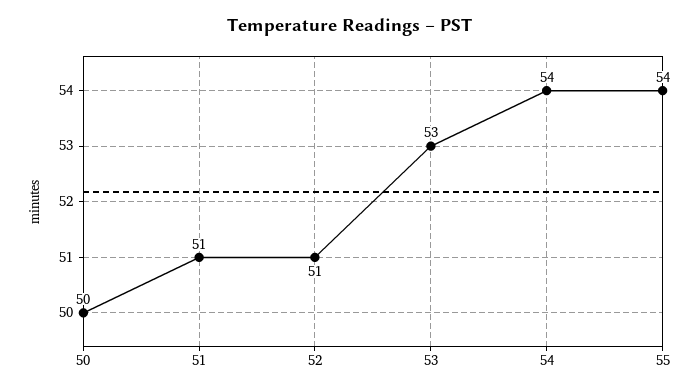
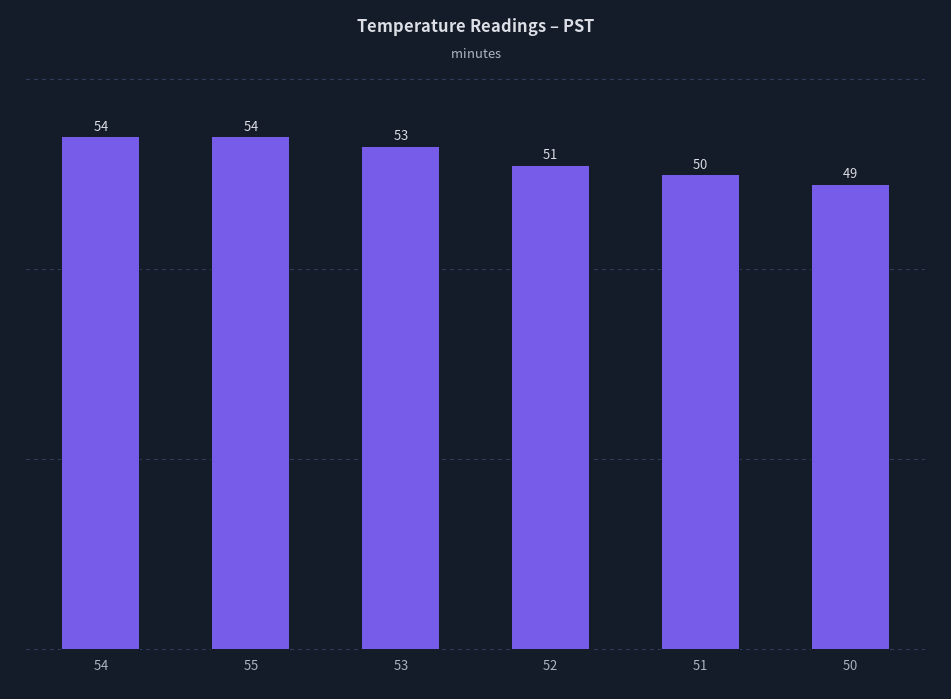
  {
-   "50": 50,
+   "50": 49,
-   "51": 51,
+   "51": 50,
    "52": 51,
    "53": 53,
    "54": 54,
    "55": 54
  }

